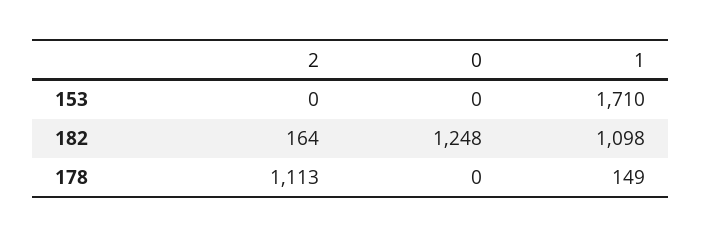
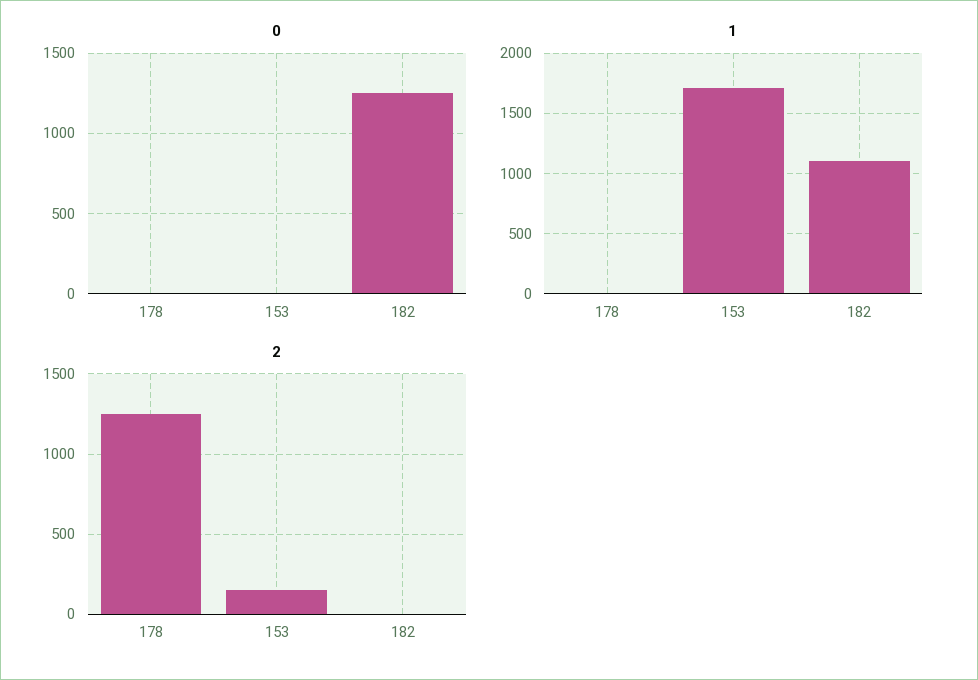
  {
    "2": {
-     "153": 0,
+     "153": 150,
-     "182": 164,
+     "182": 0,
-     "178": 1113
+     "178": 1250
    },
    "0": {
      "153": 0,
      "182": 1248,
      "178": 0
    },
    "1": {
      "153": 1710,
      "182": 1098,
-     "178": 149
+     "178": 0
    }
  }

